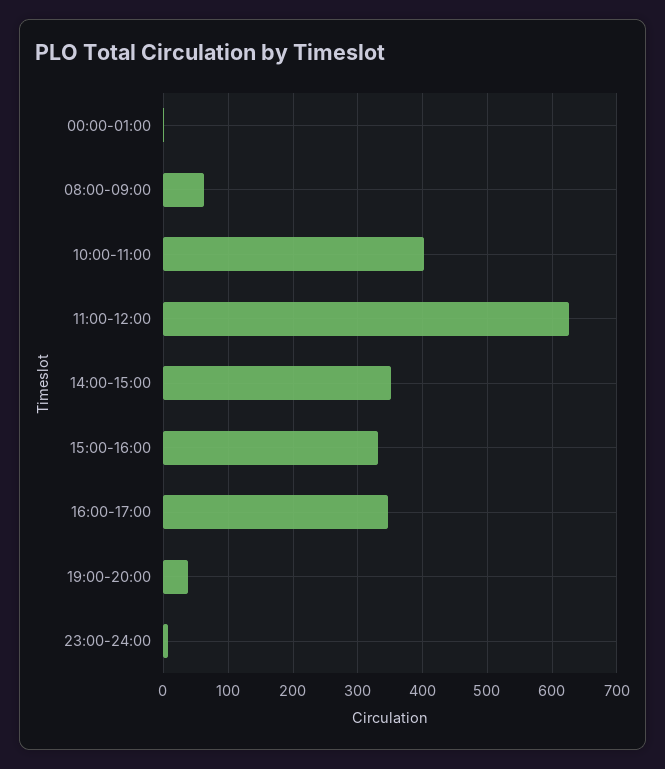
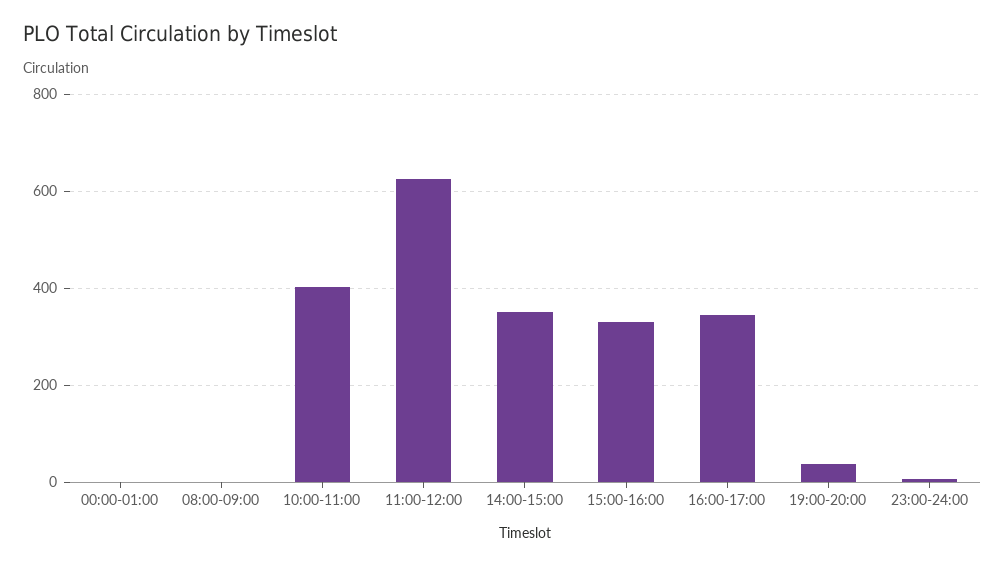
  {
    "00:00-01:00": 0,
-   "08:00-09:00": 60,
+   "08:00-09:00": 0,
    "10:00-11:00": 400,
    "11:00-12:00": 630,
    "14:00-15:00": 350,
    "15:00-16:00": 330,
    "16:00-17:00": 350,
    "19:00-20:00": 40,
    "23:00-24:00": 10
  }

